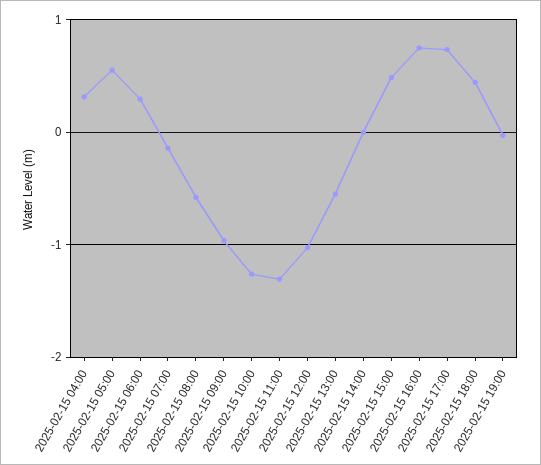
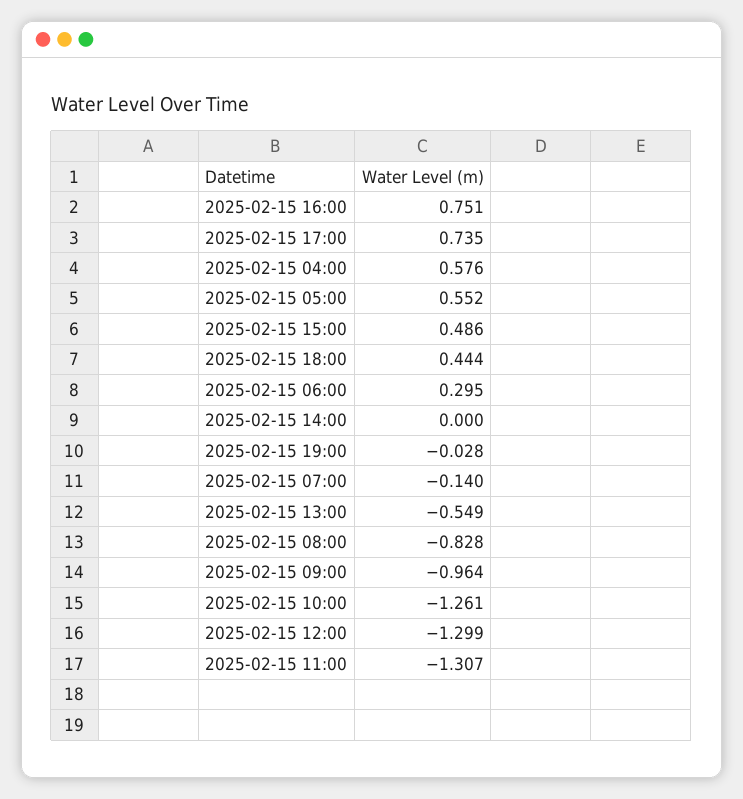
  {
-   "2025-02-15 04:00": 0.3,
+   "2025-02-15 04:00": 0.576,
    "2025-02-15 05:00": 0.552,
    "2025-02-15 06:00": 0.295,
    "2025-02-15 07:00": -0.14,
-   "2025-02-15 08:00": -0.6,
+   "2025-02-15 08:00": -0.828,
    "2025-02-15 09:00": -0.964,
    "2025-02-15 10:00": -1.261,
    "2025-02-15 11:00": -1.307,
-   "2025-02-15 12:00": -1,
+   "2025-02-15 12:00": -1.299,
    "2025-02-15 13:00": -0.549,
    "2025-02-15 14:00": 0,
    "2025-02-15 15:00": 0.486,
    "2025-02-15 16:00": 0.751,
    "2025-02-15 17:00": 0.735,
    "2025-02-15 18:00": 0.444,
    "2025-02-15 19:00": -0.028
  }

